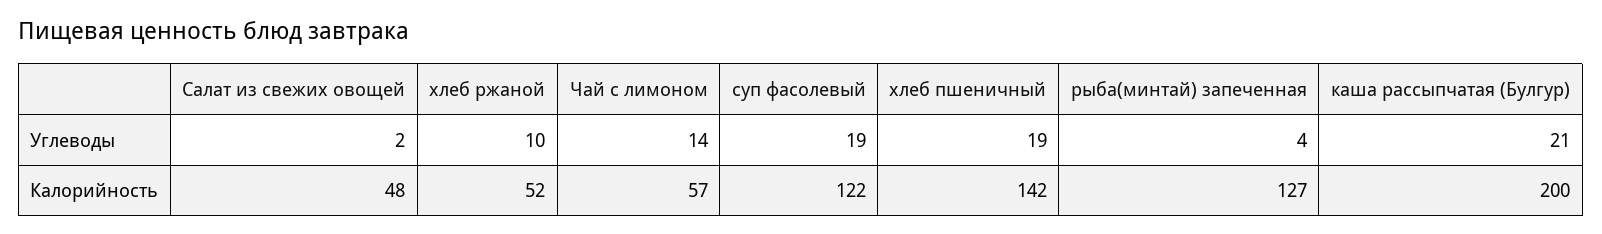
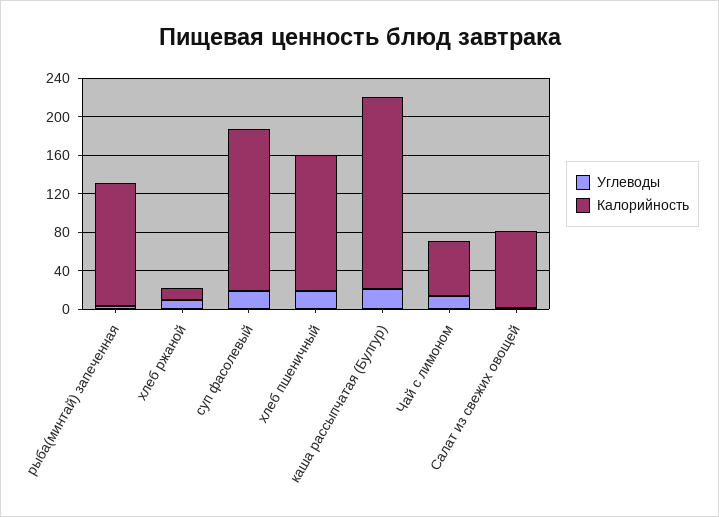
  {
    "Углеводы": {
      "Салат из свежих овощей": 2,
      "хлеб ржаной": 10,
      "Чай с лимоном": 14,
      "суп фасолевый": 19,
      "хлеб пшеничный": 19,
      "рыба(минтай) запеченная": 4,
      "каша рассыпчатая (Булгур)": 21
    },
    "Калорийность": {
-     "Салат из свежих овощей": 48,
+     "Салат из свежих овощей": 80,
-     "хлеб ржаной": 52,
+     "хлеб ржаной": 10,
      "Чай с лимоном": 57,
-     "суп фасолевый": 122,
+     "суп фасолевый": 170,
      "хлеб пшеничный": 142,
      "рыба(минтай) запеченная": 127,
      "каша рассыпчатая (Булгур)": 200
    }
  }

